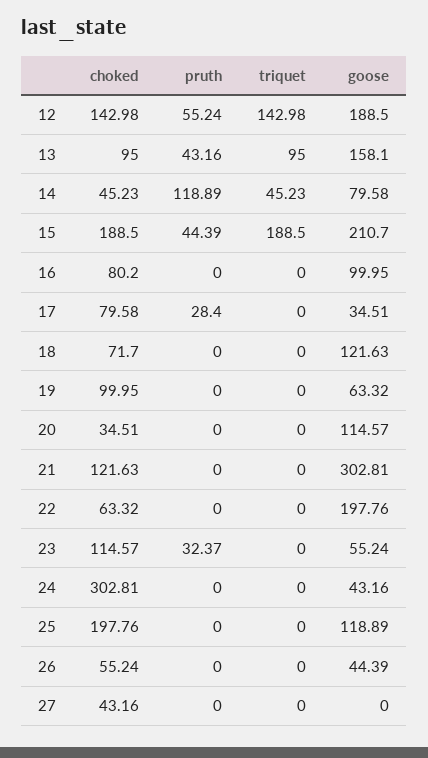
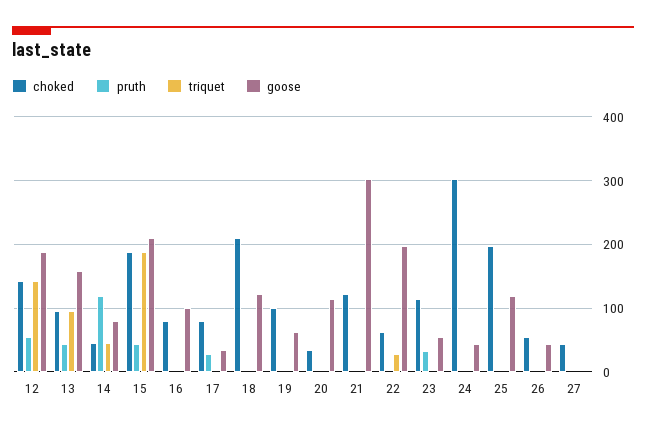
  {
    "choked": {
      "12": 142.98,
      "13": 95,
      "14": 45.23,
      "15": 188.5,
      "16": 80.2,
      "17": 79.58,
-     "18": 71.7,
+     "18": 210,
      "19": 99.95,
      "20": 34.51,
      "21": 121.63,
      "22": 63.32,
      "23": 114.57,
      "24": 302.81,
      "25": 197.76,
      "26": 55.24,
      "27": 43.16
    },
    "pruth": {
      "12": 55.24,
      "13": 43.16,
      "14": 118.89,
      "15": 44.39,
      "16": 0,
      "17": 28.4,
      "18": 0,
      "19": 0,
      "20": 0,
      "21": 0,
      "22": 0,
      "23": 32.37,
      "24": 0,
      "25": 0,
      "26": 0,
      "27": 0
    },
    "triquet": {
      "12": 142.98,
      "13": 95,
      "14": 45.23,
      "15": 188.5,
      "16": 0,
      "17": 0,
      "18": 0,
      "19": 0,
      "20": 0,
      "21": 0,
-     "22": 0,
+     "22": 30,
      "23": 0,
      "24": 0,
      "25": 0,
      "26": 0,
      "27": 0
    },
    "goose": {
      "12": 188.5,
      "13": 158.1,
      "14": 79.58,
      "15": 210.7,
      "16": 99.95,
      "17": 34.51,
      "18": 121.63,
      "19": 63.32,
      "20": 114.57,
      "21": 302.81,
      "22": 197.76,
      "23": 55.24,
      "24": 43.16,
      "25": 118.89,
      "26": 44.39,
      "27": 0
    }
  }

